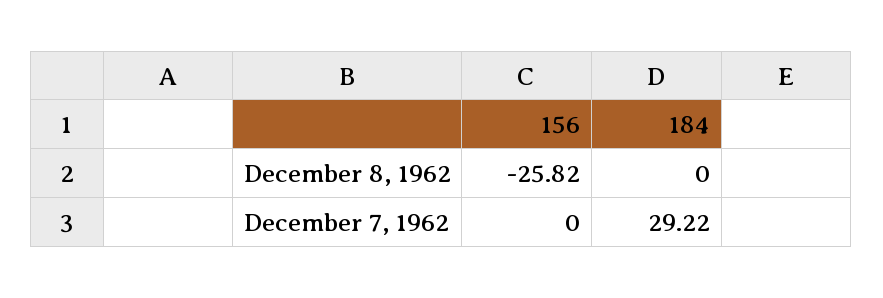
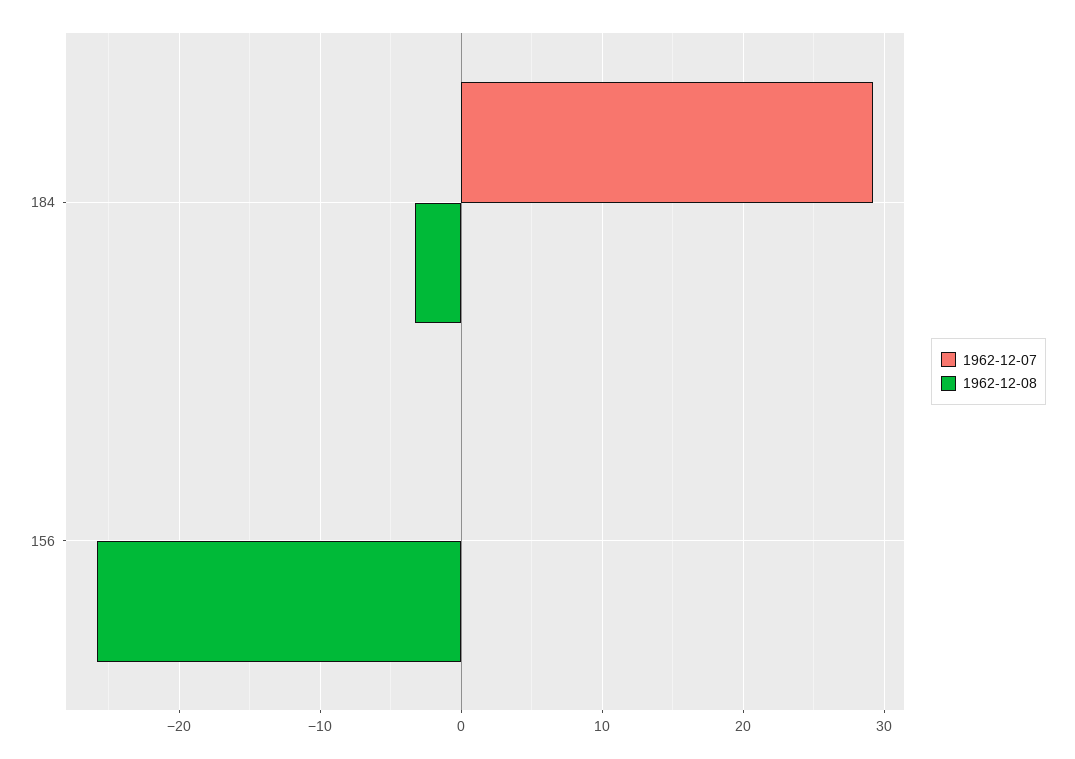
  {
    "December 8, 1962": {
      "156": -25.82,
-     "184": 0
+     "184": -3
    },
    "December 7, 1962": {
      "156": 0,
      "184": 29.22
    }
  }

